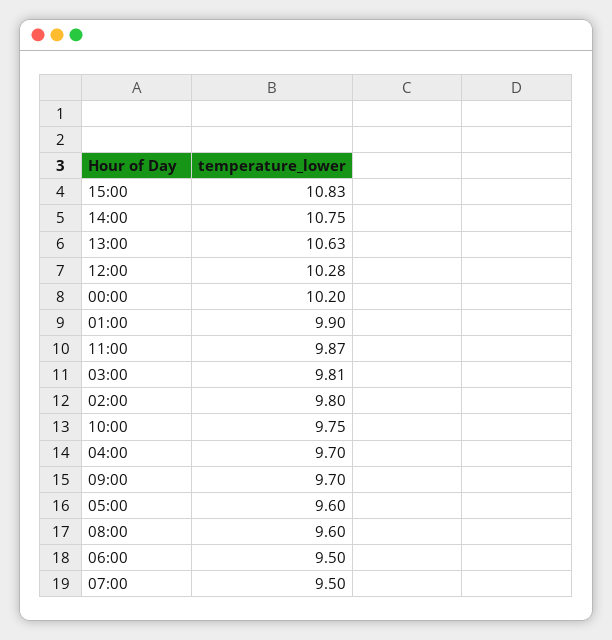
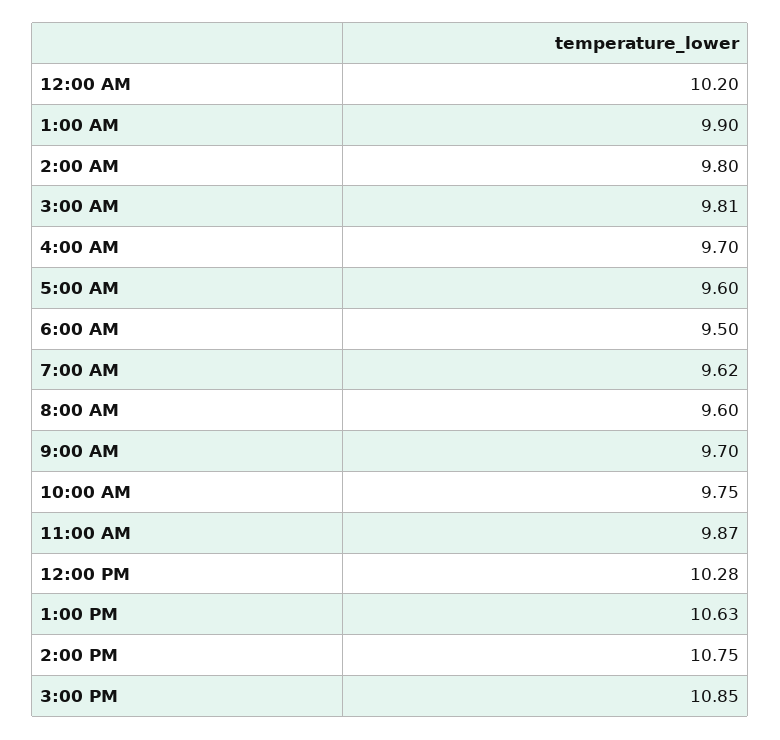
  {
-   "15:00": 10.83,
+   "15:00": 10.85,
    "14:00": 10.75,
    "13:00": 10.63,
    "12:00": 10.28,
    "00:00": 10.2,
    "01:00": 9.9,
    "11:00": 9.87,
    "03:00": 9.81,
    "02:00": 9.8,
    "10:00": 9.75,
    "04:00": 9.7,
    "09:00": 9.7,
    "05:00": 9.6,
    "08:00": 9.6,
    "06:00": 9.5,
-   "07:00": 9.5
+   "07:00": 9.62
  }

